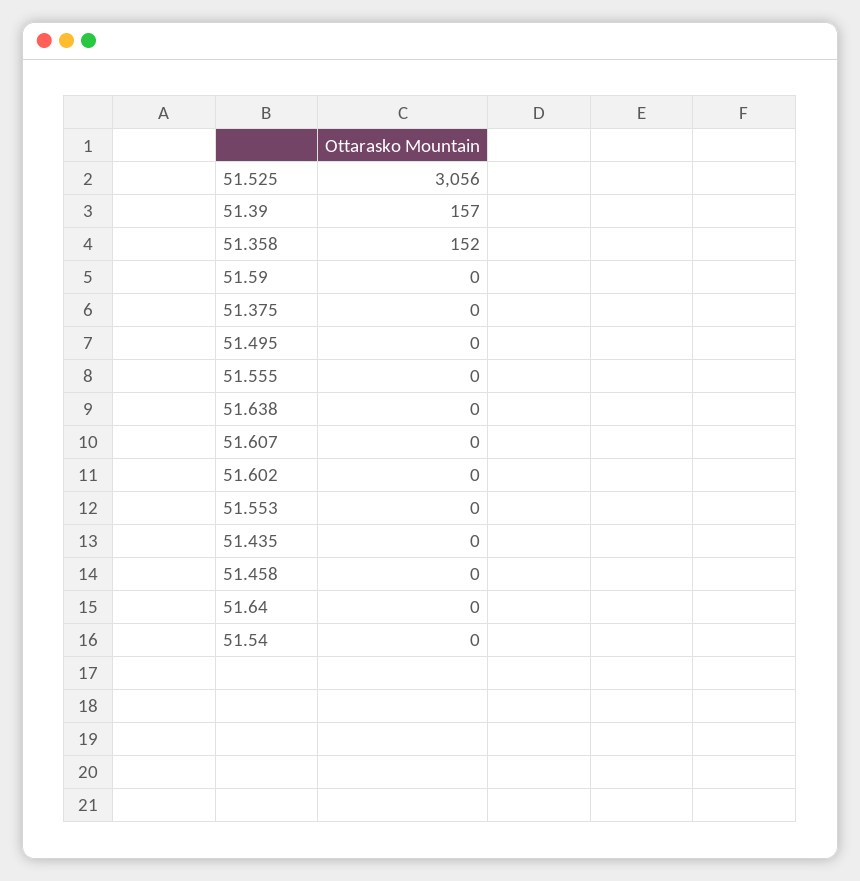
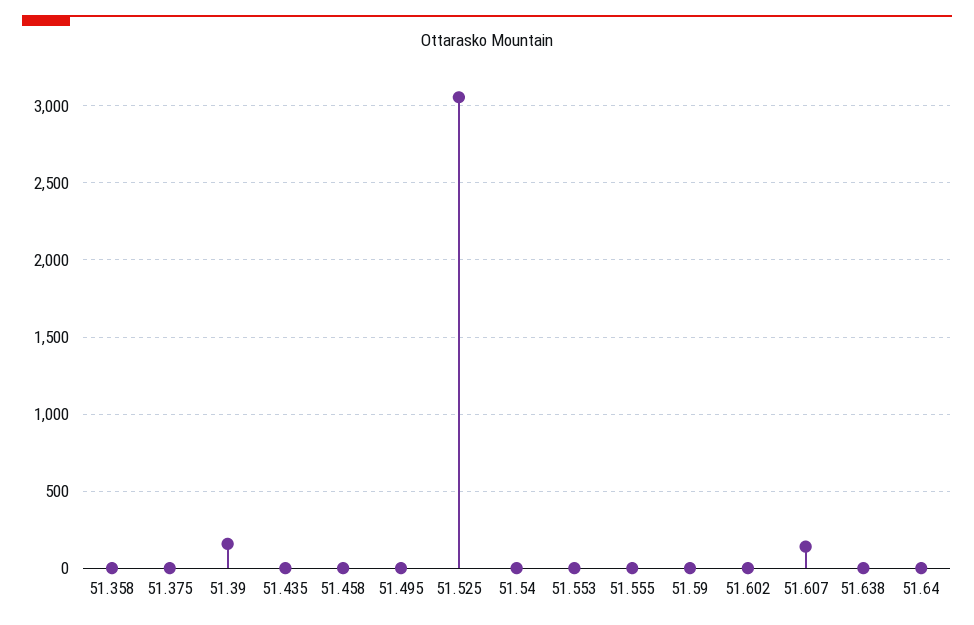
  {
    "51.525": 3056,
    "51.39": 157,
-   "51.358": 152,
+   "51.358": 0,
    "51.59": 0,
    "51.375": 0,
    "51.495": 0,
    "51.555": 0,
    "51.638": 0,
-   "51.607": 0,
+   "51.607": 150,
    "51.602": 0,
    "51.553": 0,
    "51.435": 0,
    "51.458": 0,
    "51.64": 0,
    "51.54": 0
  }

